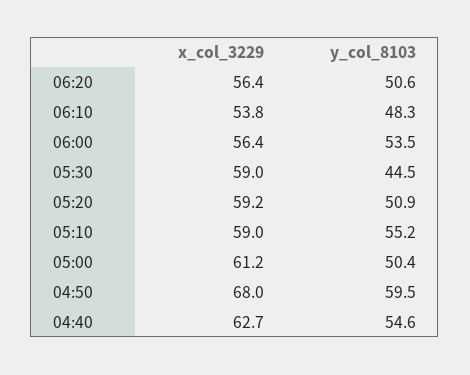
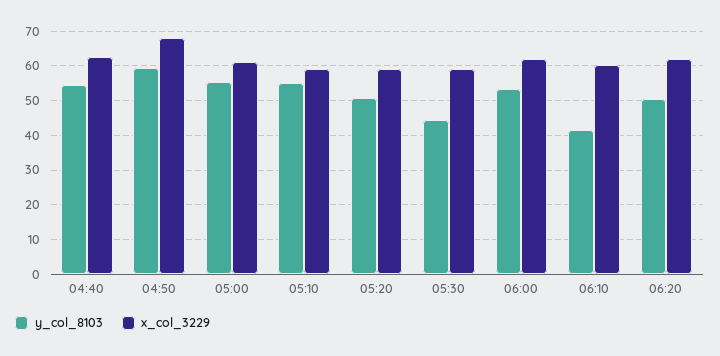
  {
    "x_col_3229": {
-     "06:20": 56.4,
+     "06:20": 62,
-     "06:10": 53.8,
+     "06:10": 60,
-     "06:00": 56.4,
+     "06:00": 62,
      "05:30": 59,
      "05:20": 59.2,
      "05:10": 59,
      "05:00": 61.2,
      "04:50": 68,
      "04:40": 62.7
    },
    "y_col_8103": {
      "06:20": 50.6,
-     "06:10": 48.3,
+     "06:10": 42,
      "06:00": 53.5,
      "05:30": 44.5,
      "05:20": 50.9,
      "05:10": 55.2,
-     "05:00": 50.4,
+     "05:00": 56,
      "04:50": 59.5,
      "04:40": 54.6
    }
  }

